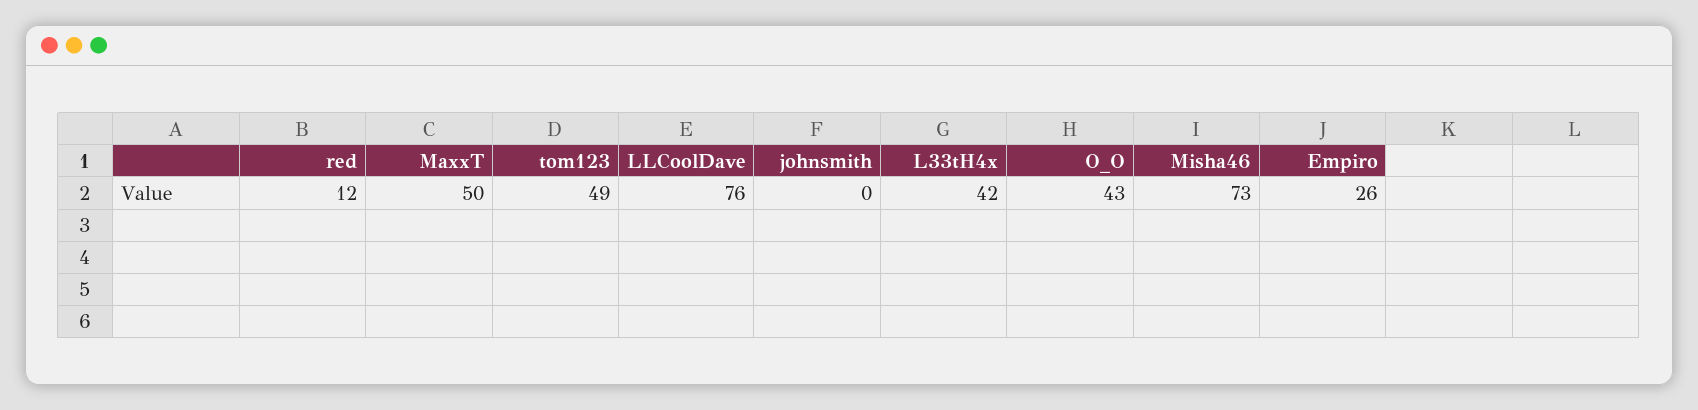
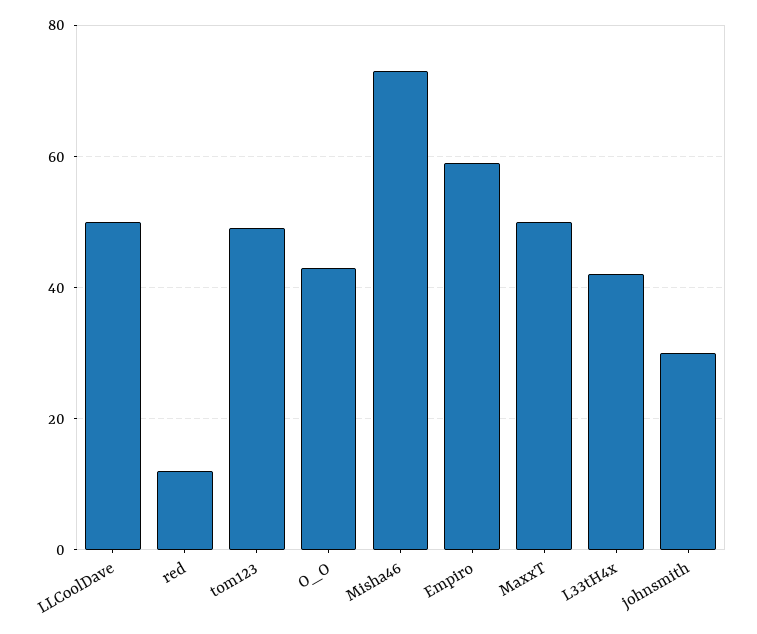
  {
    "red": 12,
    "MaxxT": 50,
    "tom123": 49,
-   "LLCoolDave": 76,
+   "LLCoolDave": 50,
-   "johnsmith": 0,
+   "johnsmith": 30,
    "L33tH4x": 42,
    "O_O": 43,
    "Misha46": 73,
-   "Empiro": 26
+   "Empiro": 60
  }

